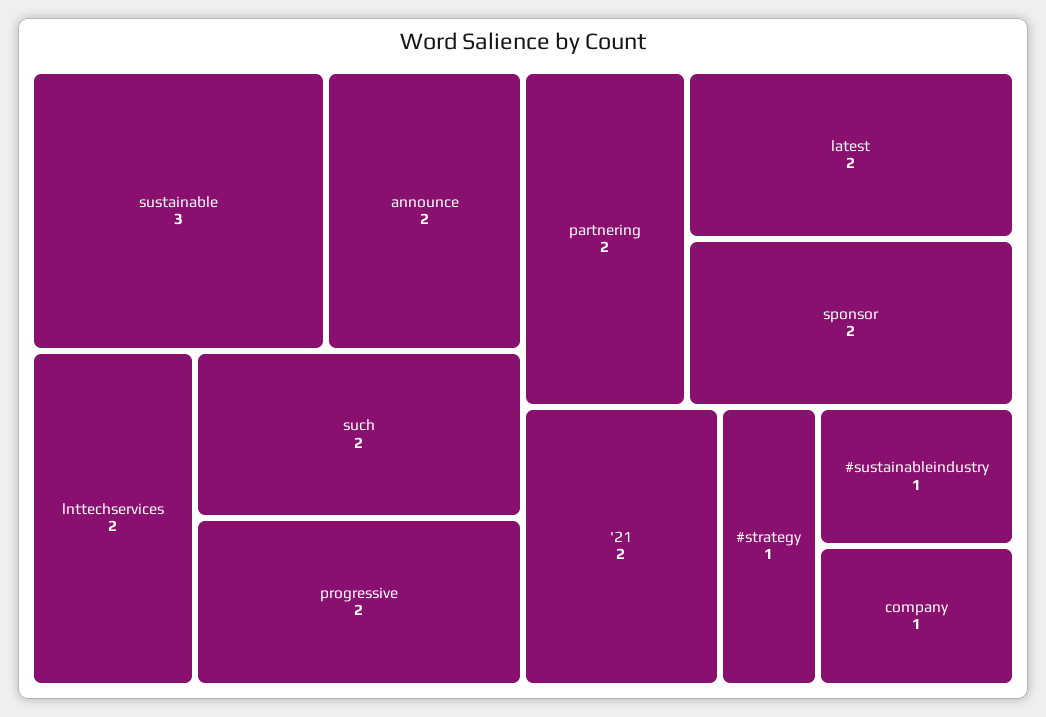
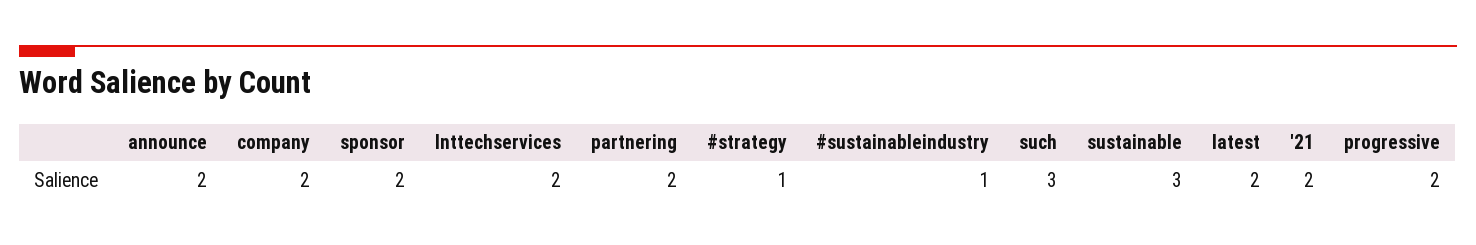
  {
    "sustainable": 3,
    "announce": 2,
    "lnttechservices": 2,
-   "such": 2,
+   "such": 3,
    "progressive": 2,
    "partnering": 2,
    "latest": 2,
    "sponsor": 2,
    "'21": 2,
    "#strategy": 1,
    "#sustainableindustry": 1,
-   "company": 1
+   "company": 2
  }

